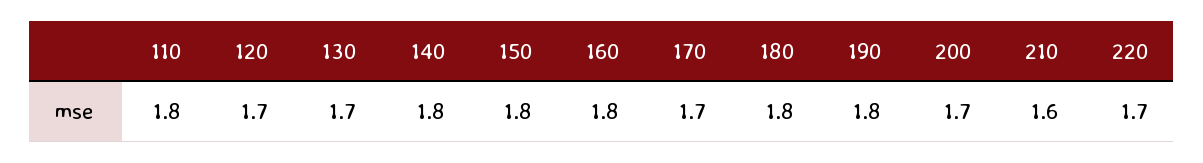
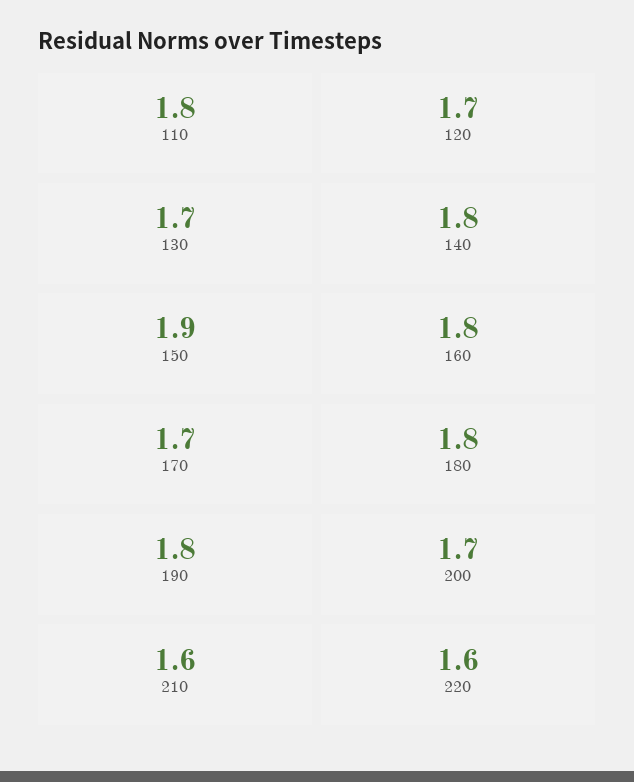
  {
    "110": 1.8,
    "120": 1.7,
    "130": 1.7,
    "140": 1.8,
-   "150": 1.8,
+   "150": 1.9,
    "160": 1.8,
    "170": 1.7,
    "180": 1.8,
    "190": 1.8,
    "200": 1.7,
    "210": 1.6,
-   "220": 1.7
+   "220": 1.6
  }

